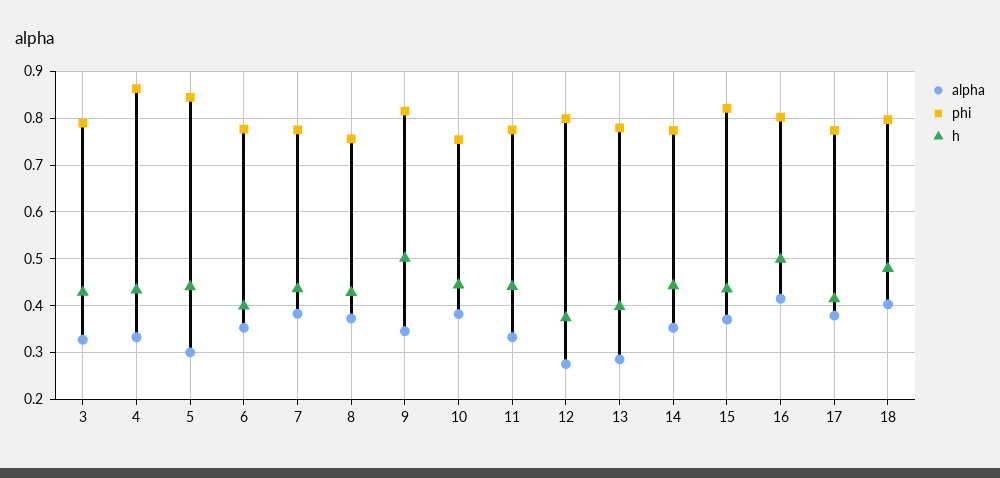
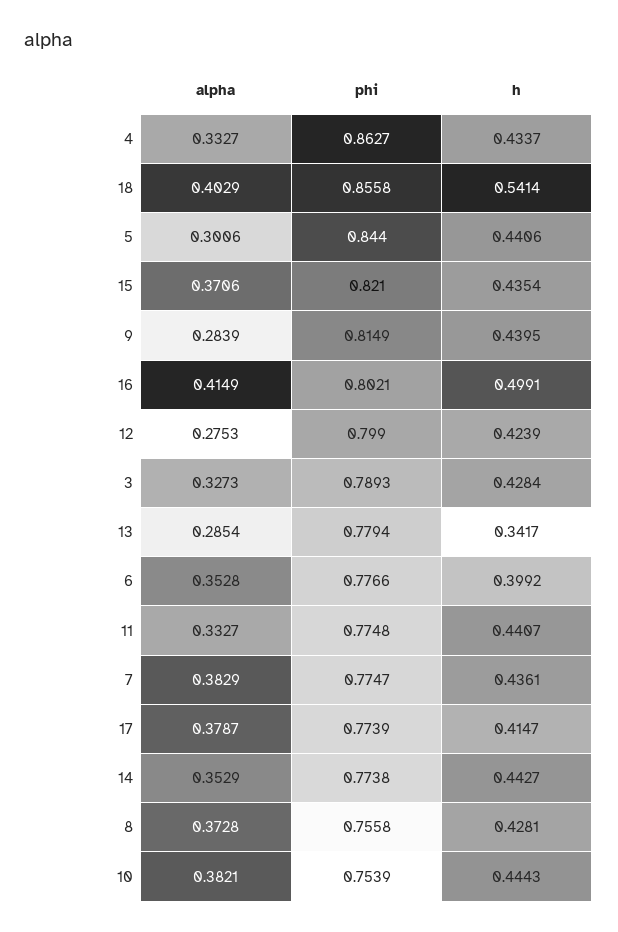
  {
    "alpha": {
      "3": 0.3273,
      "4": 0.3327,
      "5": 0.3006,
      "6": 0.3528,
      "7": 0.3829,
      "8": 0.3728,
-     "9": 0.34,
+     "9": 0.2839,
      "10": 0.3821,
      "11": 0.3327,
      "12": 0.2753,
      "13": 0.2854,
      "14": 0.3529,
      "15": 0.3706,
      "16": 0.4149,
      "17": 0.3787,
      "18": 0.4029
    },
    "phi": {
      "3": 0.7893,
      "4": 0.8627,
      "5": 0.844,
      "6": 0.7766,
      "7": 0.7747,
      "8": 0.7558,
      "9": 0.8149,
      "10": 0.7539,
      "11": 0.7748,
      "12": 0.799,
      "13": 0.7794,
      "14": 0.7738,
      "15": 0.821,
      "16": 0.8021,
      "17": 0.7739,
-     "18": 0.8
+     "18": 0.8558
    },
    "h": {
      "3": 0.4284,
      "4": 0.4337,
      "5": 0.4406,
      "6": 0.3992,
      "7": 0.4361,
      "8": 0.4281,
-     "9": 0.5,
+     "9": 0.4395,
      "10": 0.4443,
      "11": 0.4407,
-     "12": 0.38,
+     "12": 0.4239,
-     "13": 0.4,
+     "13": 0.3417,
      "14": 0.4427,
      "15": 0.4354,
      "16": 0.4991,
      "17": 0.4147,
-     "18": 0.48
+     "18": 0.5414
    }
  }

